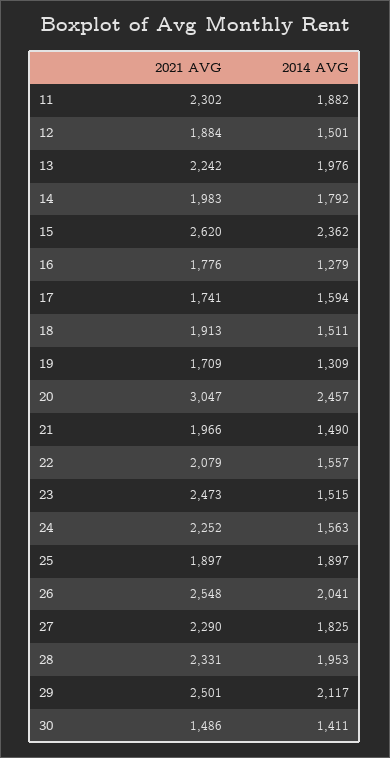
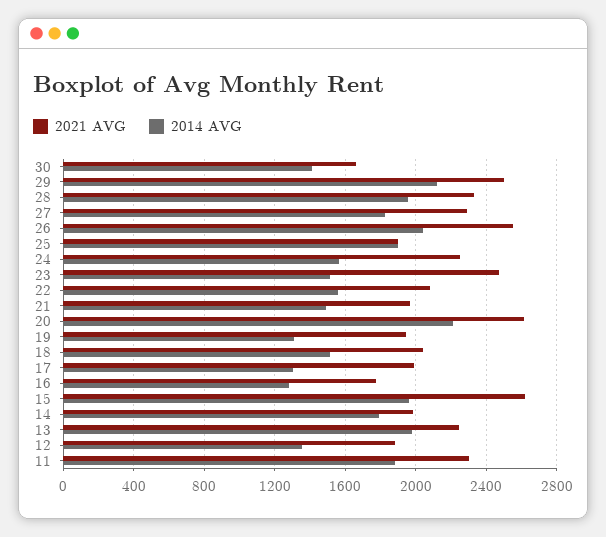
  {
    "2021 AVG": {
      "11": 2302,
      "12": 1884,
      "13": 2242,
      "14": 1983,
      "15": 2620,
      "16": 1776,
-     "17": 1741,
+     "17": 2000,
-     "18": 1913,
+     "18": 2050,
-     "19": 1709,
+     "19": 1950,
-     "20": 3047,
+     "20": 2600,
      "21": 1966,
      "22": 2079,
      "23": 2473,
      "24": 2252,
      "25": 1897,
      "26": 2548,
      "27": 2290,
      "28": 2331,
      "29": 2501,
-     "30": 1486
+     "30": 1650
    },
    "2014 AVG": {
      "11": 1882,
-     "12": 1501,
+     "12": 1350,
      "13": 1976,
      "14": 1792,
-     "15": 2362,
+     "15": 1950,
      "16": 1279,
-     "17": 1594,
+     "17": 1300,
      "18": 1511,
      "19": 1309,
-     "20": 2457,
+     "20": 2200,
      "21": 1490,
      "22": 1557,
      "23": 1515,
      "24": 1563,
      "25": 1897,
      "26": 2041,
      "27": 1825,
      "28": 1953,
      "29": 2117,
      "30": 1411
    }
  }

